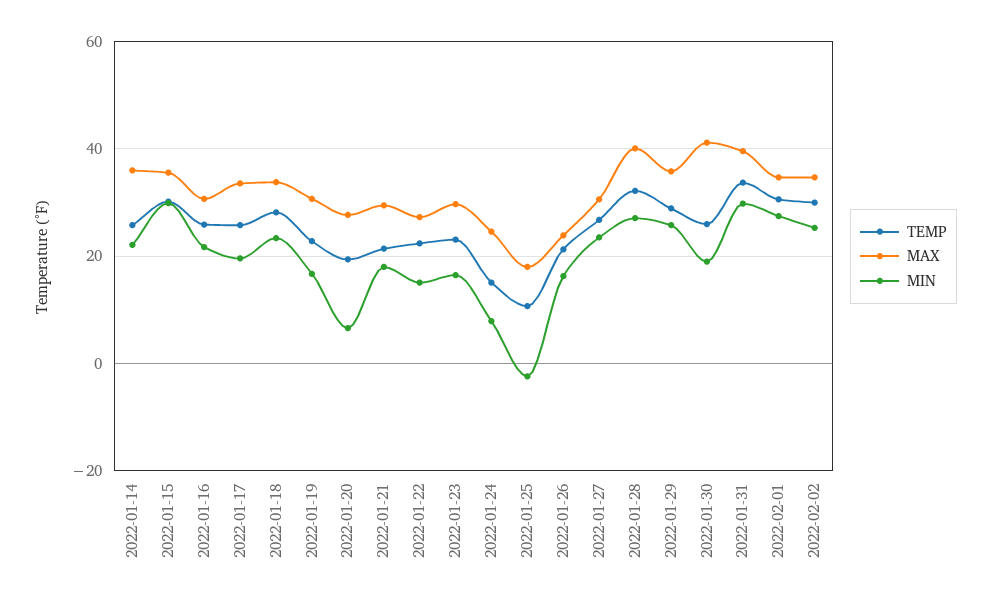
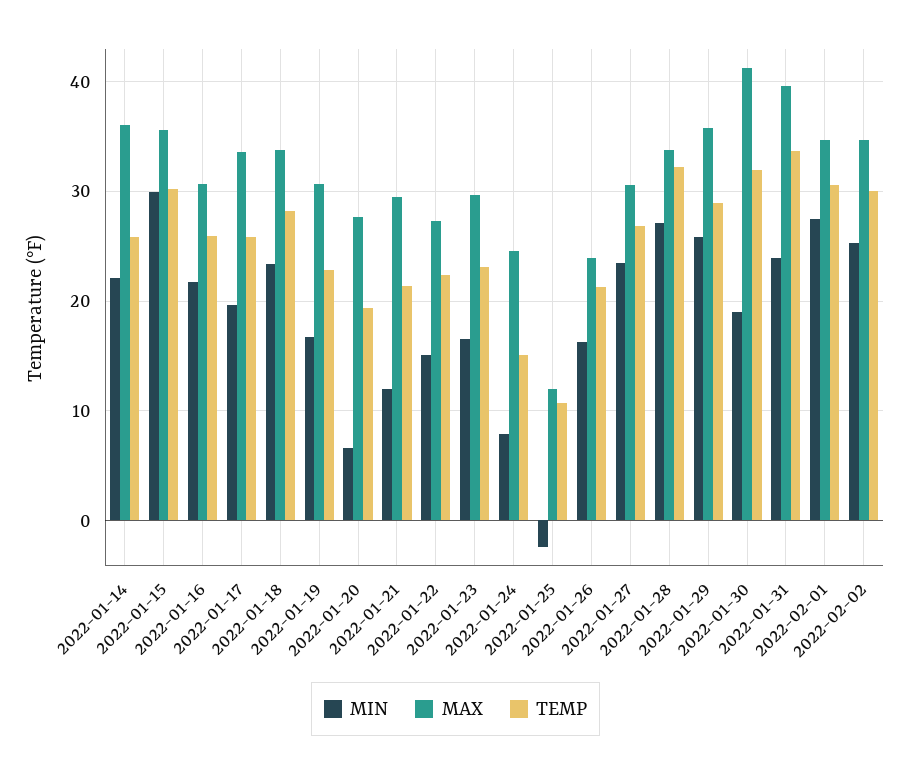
  {
    "TEMP": {
      "2022-01-14": 26,
      "2022-01-15": 30,
      "2022-01-16": 26,
      "2022-01-17": 26,
      "2022-01-18": 28,
      "2022-01-19": 23,
      "2022-01-20": 19,
      "2022-01-21": 21,
      "2022-01-22": 22,
      "2022-01-23": 23,
      "2022-01-24": 15,
      "2022-01-25": 11,
      "2022-01-26": 21,
      "2022-01-27": 27,
      "2022-01-28": 32,
      "2022-01-29": 29,
-     "2022-01-30": 26,
+     "2022-01-30": 32,
      "2022-01-31": 34,
      "2022-02-01": 31,
      "2022-02-02": 30
    },
    "MAX": {
      "2022-01-14": 36,
      "2022-01-15": 36,
      "2022-01-16": 31,
      "2022-01-17": 34,
      "2022-01-18": 34,
      "2022-01-19": 31,
      "2022-01-20": 28,
      "2022-01-21": 30,
      "2022-01-22": 27,
      "2022-01-23": 30,
      "2022-01-24": 25,
-     "2022-01-25": 18,
+     "2022-01-25": 12,
      "2022-01-26": 24,
      "2022-01-27": 31,
-     "2022-01-28": 40,
+     "2022-01-28": 34,
      "2022-01-29": 36,
      "2022-01-30": 41,
      "2022-01-31": 40,
      "2022-02-01": 35,
      "2022-02-02": 35
    },
    "MIN": {
      "2022-01-14": 22,
      "2022-01-15": 30,
      "2022-01-16": 22,
      "2022-01-17": 20,
      "2022-01-18": 23,
      "2022-01-19": 17,
      "2022-01-20": 7,
-     "2022-01-21": 18,
+     "2022-01-21": 12,
      "2022-01-22": 15,
      "2022-01-23": 17,
      "2022-01-24": 8,
      "2022-01-25": -2,
      "2022-01-26": 16,
      "2022-01-27": 24,
      "2022-01-28": 27,
      "2022-01-29": 26,
      "2022-01-30": 19,
-     "2022-01-31": 30,
+     "2022-01-31": 24,
      "2022-02-01": 28,
      "2022-02-02": 25
    }
  }

